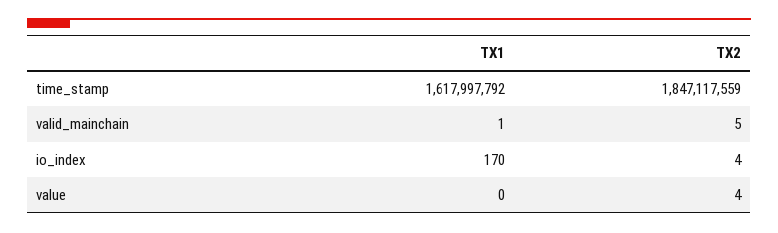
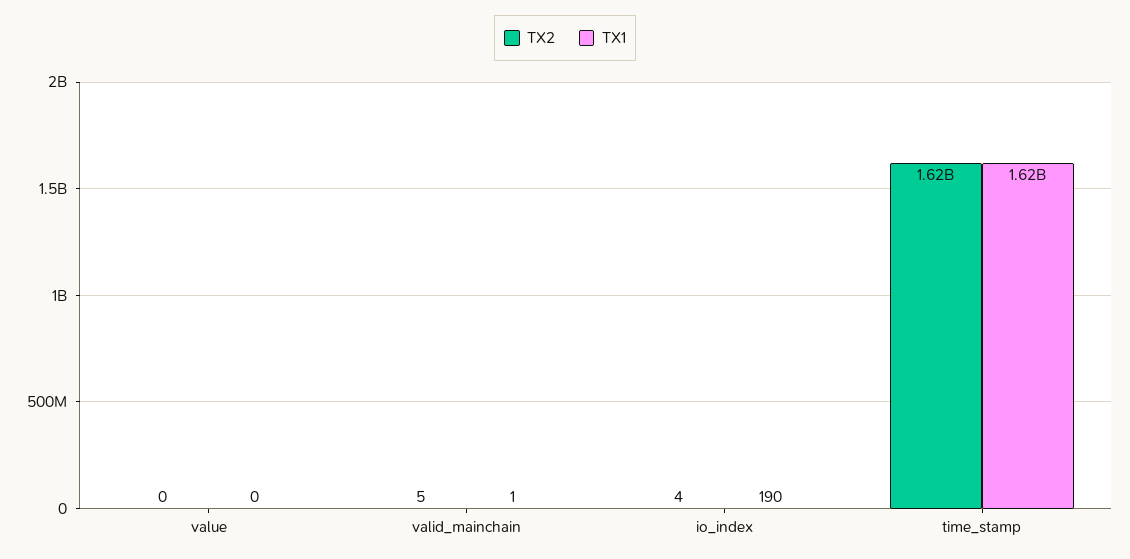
  {
    "TX1": {
      "time_stamp": 1617997792,
      "valid_mainchain": 1,
-     "io_index": 170,
+     "io_index": 190,
      "value": 0
    },
    "TX2": {
-     "time_stamp": 1847117559,
+     "time_stamp": 1620000000,
      "valid_mainchain": 5,
      "io_index": 4,
-     "value": 4
+     "value": 0
    }
  }

